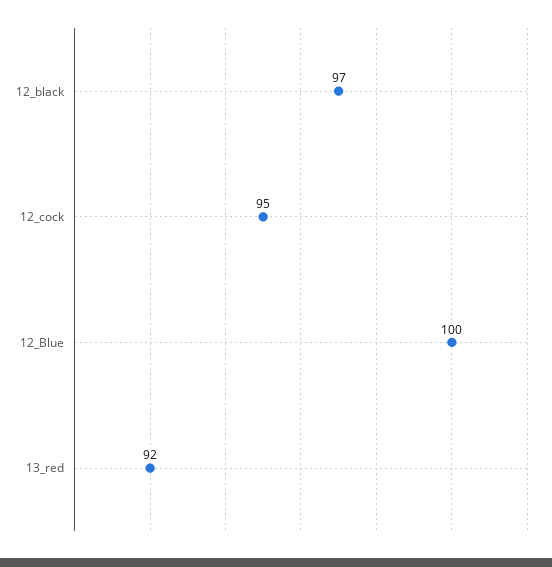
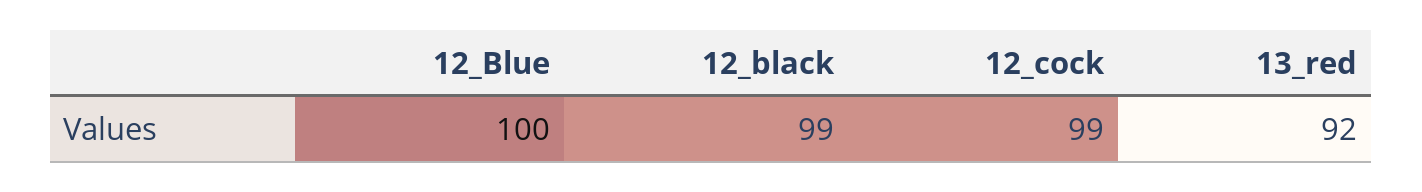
  {
-   "12_black": 97,
+   "12_black": 99,
-   "12_cock": 95,
+   "12_cock": 99,
    "12_Blue": 100,
    "13_red": 92
  }

